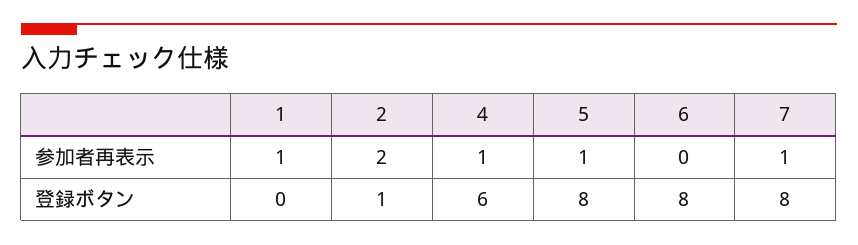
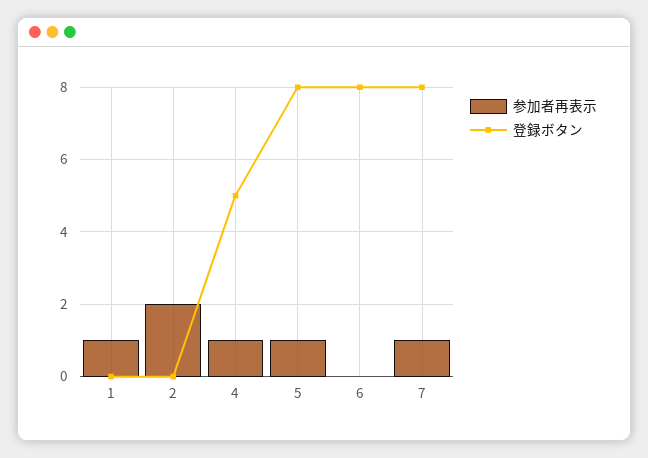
  {
    "参加者再表示": {
      "1": 1,
      "2": 2,
      "4": 1,
      "5": 1,
      "6": 0,
      "7": 1
    },
    "登録ボタン": {
      "1": 0,
-     "2": 1,
+     "2": 0,
-     "4": 6,
+     "4": 5,
      "5": 8,
      "6": 8,
      "7": 8
    }
  }

